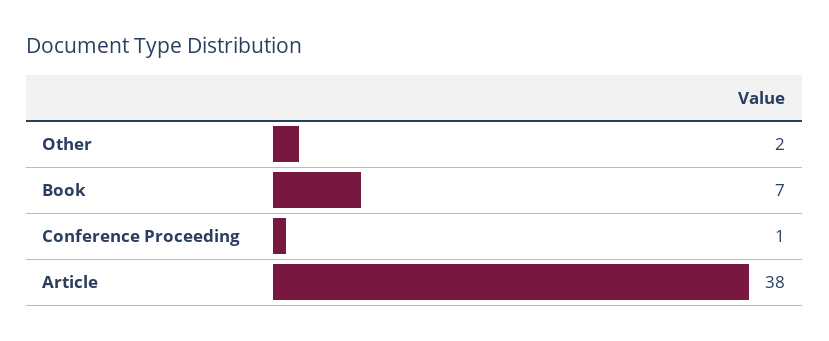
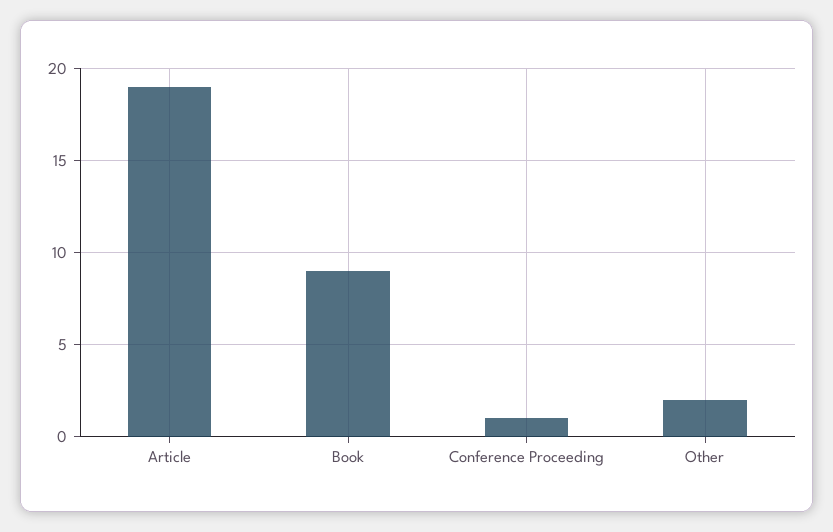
  {
    "Other": 2,
-   "Book": 7,
+   "Book": 9,
    "Conference Proceeding": 1,
-   "Article": 38
+   "Article": 19
  }

